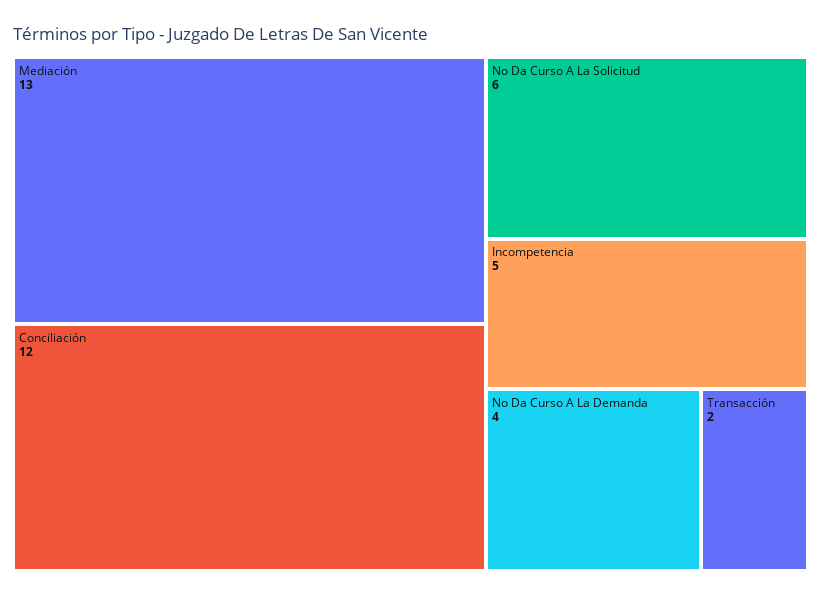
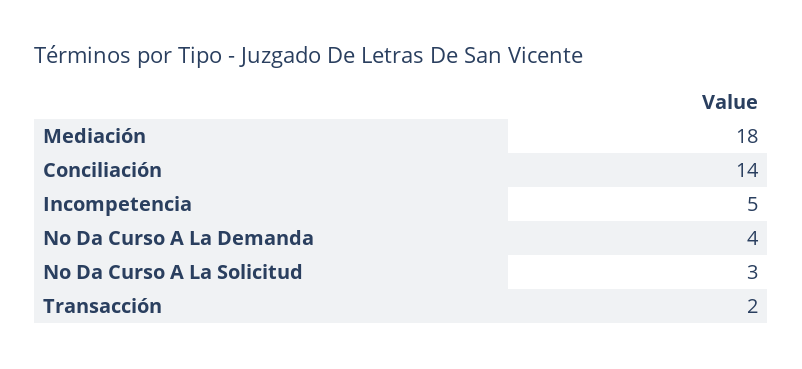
  {
-   "Mediación": 13,
+   "Mediación": 18,
-   "Conciliación": 12,
+   "Conciliación": 14,
-   "No Da Curso A La Solicitud": 6,
+   "No Da Curso A La Solicitud": 3,
    "Incompetencia": 5,
    "No Da Curso A La Demanda": 4,
    "Transacción": 2
  }

